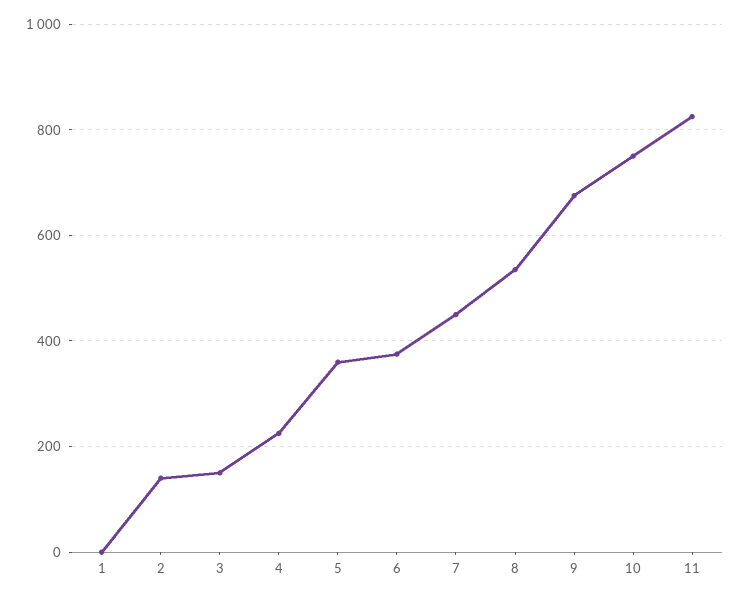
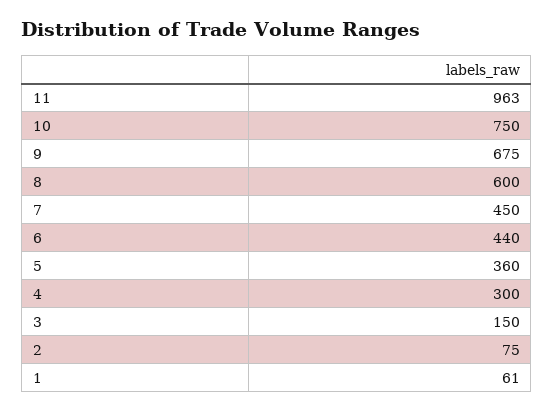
  {
-   "1": 0,
+   "1": 61,
-   "2": 140,
+   "2": 75,
    "3": 150,
-   "4": 220,
+   "4": 300,
    "5": 360,
-   "6": 380,
+   "6": 440,
    "7": 450,
-   "8": 540,
+   "8": 600,
    "9": 675,
    "10": 750,
-   "11": 820
+   "11": 963
  }

